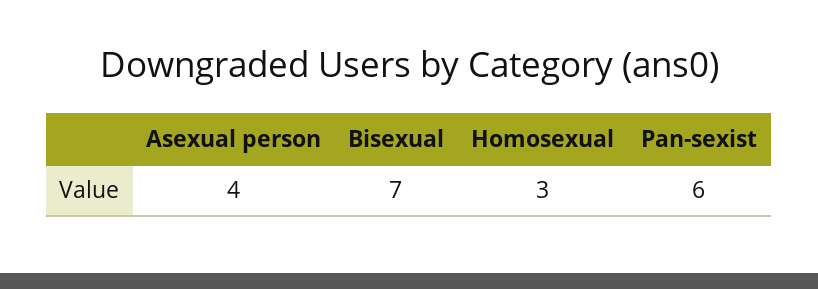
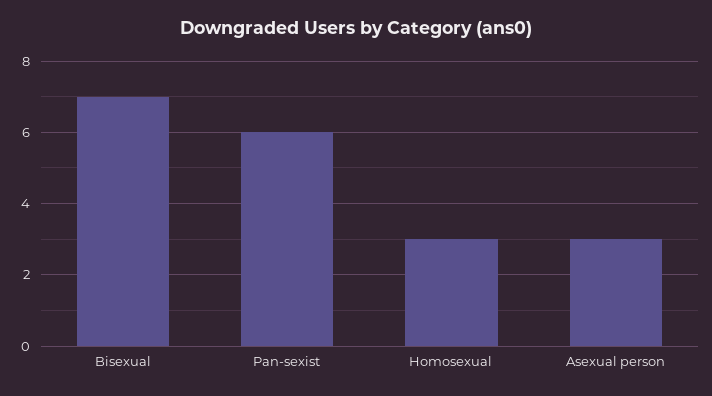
  {
-   "Asexual person": 4,
+   "Asexual person": 3,
    "Bisexual": 7,
    "Homosexual": 3,
    "Pan-sexist": 6
  }

